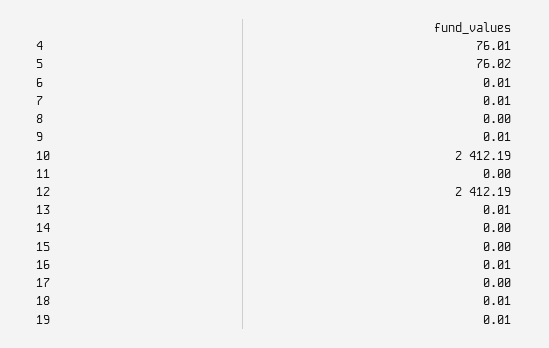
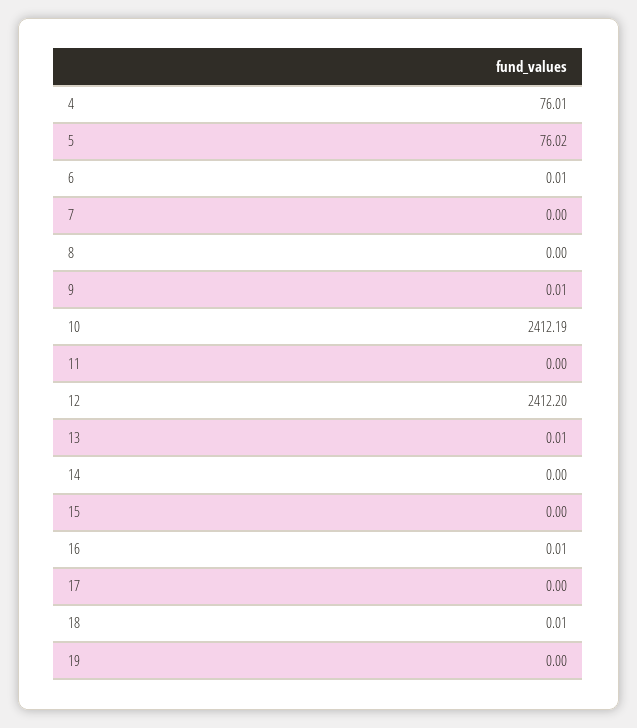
  {
    "4": 76.01,
    "5": 76.02,
    "6": 0.01,
-   "7": 0.01,
+   "7": 0,
    "8": 0,
    "9": 0.01,
    "10": 2412.19,
    "11": 0,
-   "12": 2412.19,
+   "12": 2412.2,
    "13": 0.01,
    "14": 0,
    "15": 0,
    "16": 0.01,
    "17": 0,
    "18": 0.01,
-   "19": 0.01
+   "19": 0
  }

